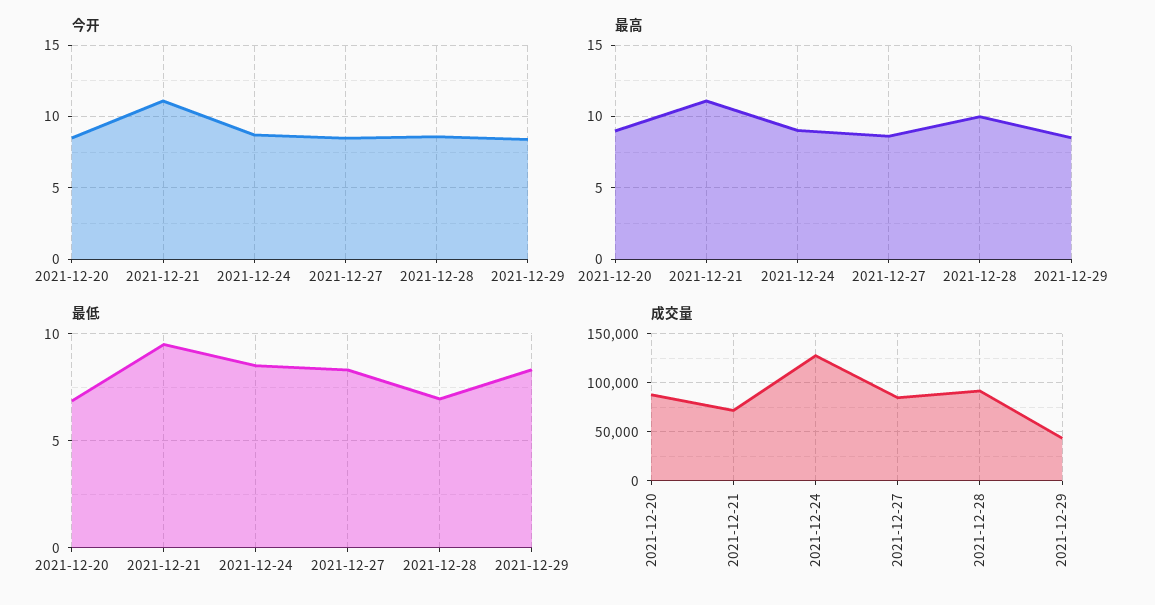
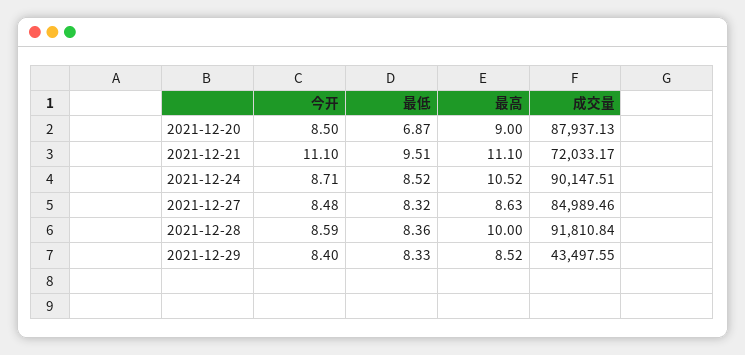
  {
    "今开": {
      "2021-12-20": 8.5,
      "2021-12-21": 11.1,
      "2021-12-24": 8.71,
      "2021-12-27": 8.48,
      "2021-12-28": 8.59,
      "2021-12-29": 8.4
    },
    "最高": {
      "2021-12-20": 9,
      "2021-12-21": 11.1,
-     "2021-12-24": 9,
+     "2021-12-24": 10.52,
      "2021-12-27": 8.63,
      "2021-12-28": 10,
      "2021-12-29": 8.52
    },
    "最低": {
      "2021-12-20": 6.87,
      "2021-12-21": 9.51,
      "2021-12-24": 8.52,
      "2021-12-27": 8.32,
-     "2021-12-28": 7,
+     "2021-12-28": 8.36,
      "2021-12-29": 8.33
    },
    "成交量": {
      "2021-12-20": 87937.13,
      "2021-12-21": 72033.17,
-     "2021-12-24": 130000,
+     "2021-12-24": 90147.51,
      "2021-12-27": 84989.46,
      "2021-12-28": 91810.84,
      "2021-12-29": 43497.55
    }
  }

